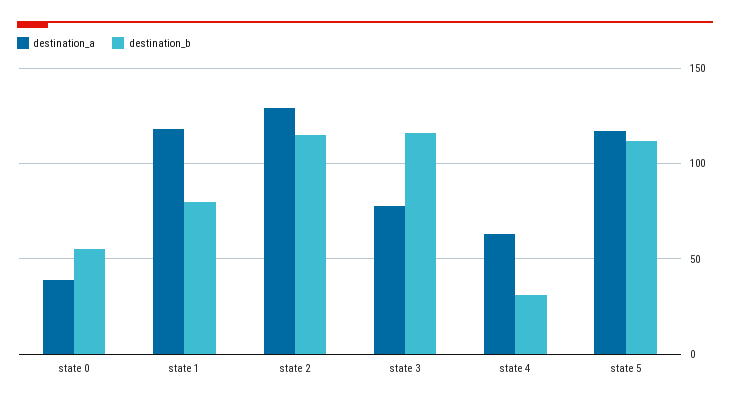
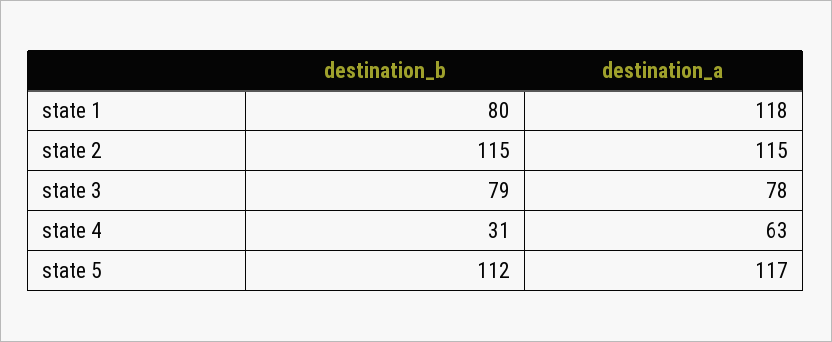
  {
    "destination_a": {
-     "state 0": 40,
      "state 1": 118,
-     "state 2": 130,
+     "state 2": 115,
      "state 3": 78,
      "state 4": 63,
      "state 5": 117
    },
    "destination_b": {
-     "state 0": 55,
      "state 1": 80,
      "state 2": 115,
-     "state 3": 115,
+     "state 3": 79,
      "state 4": 31,
      "state 5": 112
    }
  }

